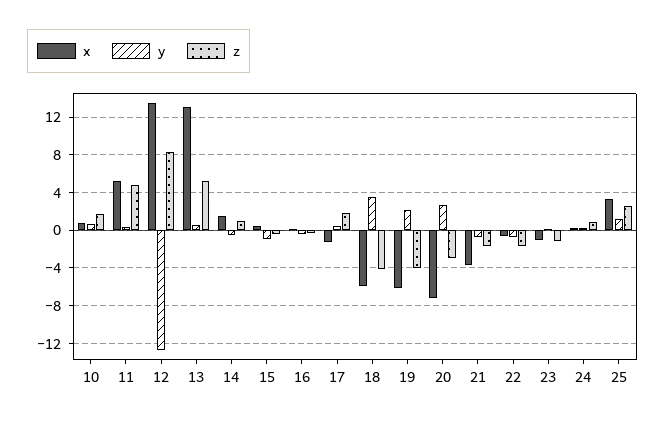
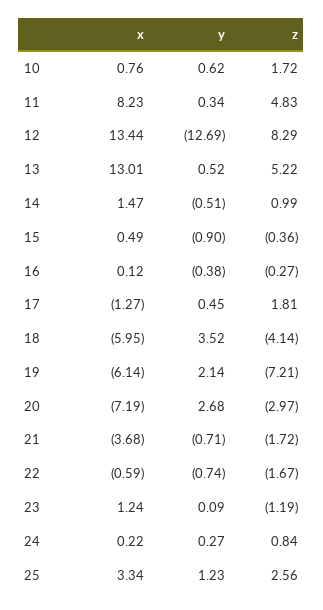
  {
    "x": {
      "10": 0.76,
-     "11": 5,
+     "11": 8.23,
      "12": 13.44,
      "13": 13.01,
      "14": 1.47,
      "15": 0.49,
      "16": 0.12,
      "17": -1.27,
      "18": -5.95,
      "19": -6.14,
      "20": -7.19,
      "21": -3.68,
      "22": -0.59,
-     "23": -1,
+     "23": 1.24,
      "24": 0.22,
      "25": 3.34
    },
    "y": {
      "10": 0.62,
      "11": 0.34,
      "12": -12.69,
      "13": 0.52,
      "14": -0.51,
      "15": -0.9,
      "16": -0.38,
      "17": 0.45,
      "18": 3.52,
      "19": 2.14,
      "20": 2.68,
      "21": -0.71,
      "22": -0.74,
      "23": 0.09,
      "24": 0.27,
      "25": 1.23
    },
    "z": {
      "10": 1.72,
      "11": 4.83,
      "12": 8.29,
      "13": 5.22,
      "14": 0.99,
      "15": -0.36,
      "16": -0.27,
      "17": 1.81,
      "18": -4.14,
-     "19": -4,
+     "19": -7.21,
      "20": -2.97,
      "21": -1.72,
      "22": -1.67,
      "23": -1.19,
      "24": 0.84,
      "25": 2.56
    }
  }

